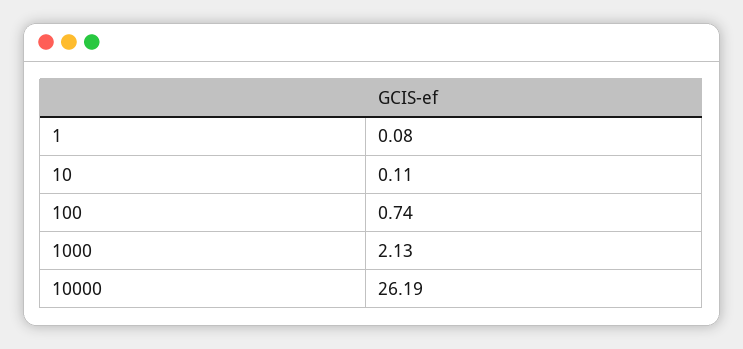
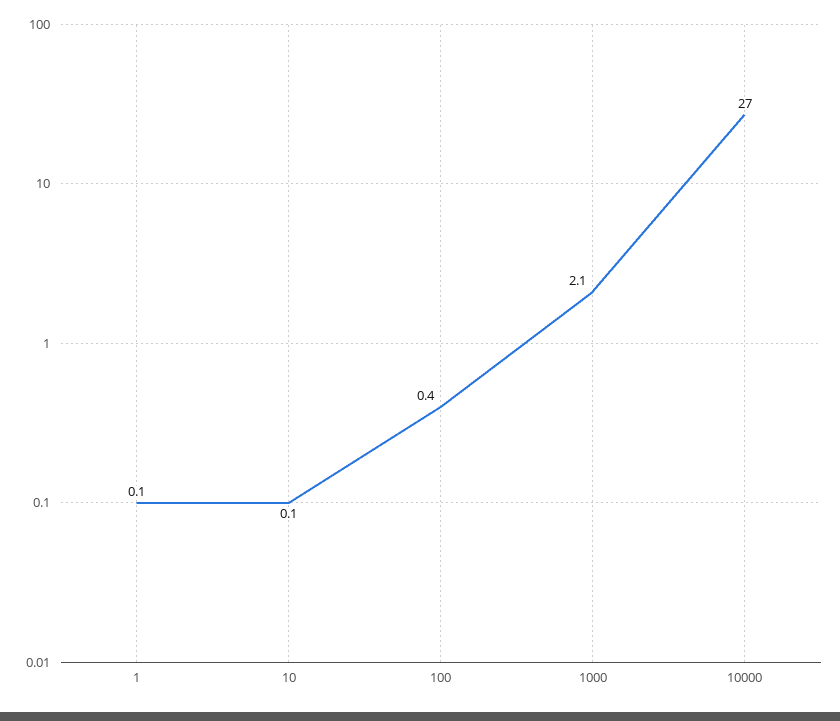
  {
    "1": 0.08,
    "10": 0.11,
-   "100": 0.74,
+   "100": 0.4,
    "1000": 2.13,
-   "10000": 26.19
+   "10000": 27
  }

